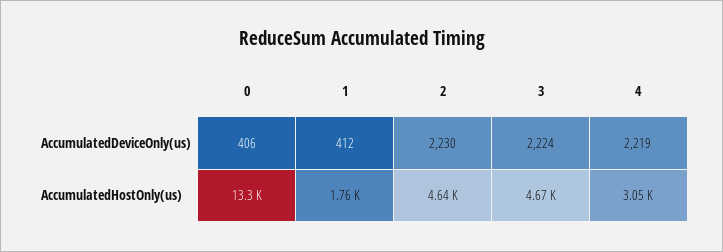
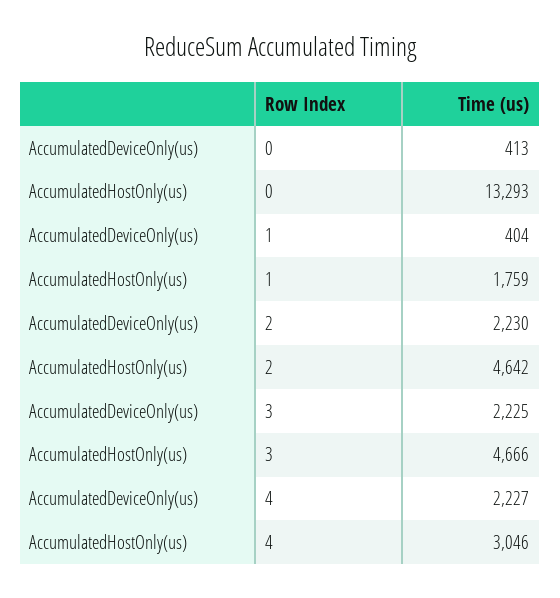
  {
    "0": {
-     "AccumulatedDeviceOnly(us)": 406,
+     "AccumulatedDeviceOnly(us)": 413,
      "AccumulatedHostOnly(us)": 13293
    },
    "1": {
-     "AccumulatedDeviceOnly(us)": 412,
+     "AccumulatedDeviceOnly(us)": 404,
      "AccumulatedHostOnly(us)": 1759
    },
    "2": {
      "AccumulatedDeviceOnly(us)": 2230,
      "AccumulatedHostOnly(us)": 4642
    },
    "3": {
-     "AccumulatedDeviceOnly(us)": 2224,
+     "AccumulatedDeviceOnly(us)": 2225,
      "AccumulatedHostOnly(us)": 4666
    },
    "4": {
-     "AccumulatedDeviceOnly(us)": 2219,
+     "AccumulatedDeviceOnly(us)": 2227,
      "AccumulatedHostOnly(us)": 3046
    }
  }

